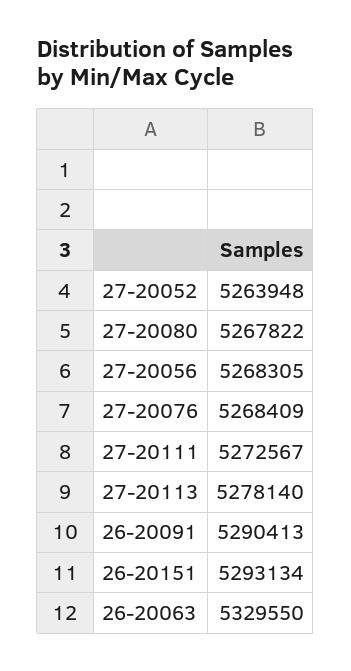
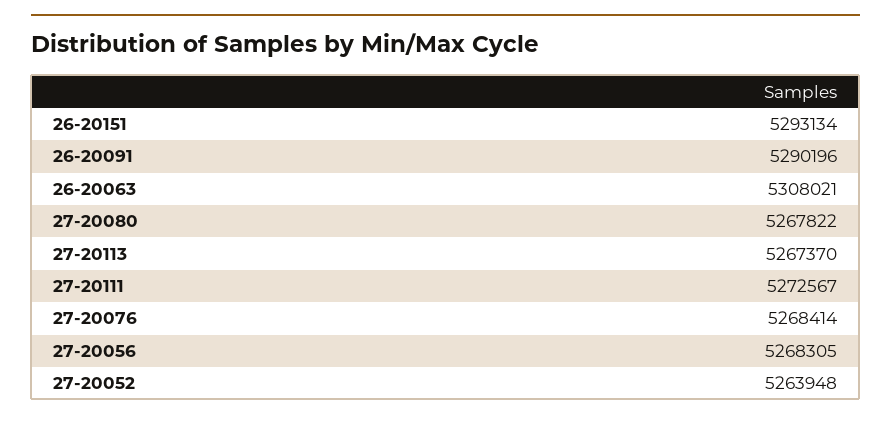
  {
    "27-20052": 5263948,
    "27-20080": 5267822,
    "27-20056": 5268305,
-   "27-20076": 5268409,
+   "27-20076": 5268414,
    "27-20111": 5272567,
-   "27-20113": 5278140,
+   "27-20113": 5267370,
-   "26-20091": 5290413,
+   "26-20091": 5290196,
    "26-20151": 5293134,
-   "26-20063": 5329550
+   "26-20063": 5308021
  }

